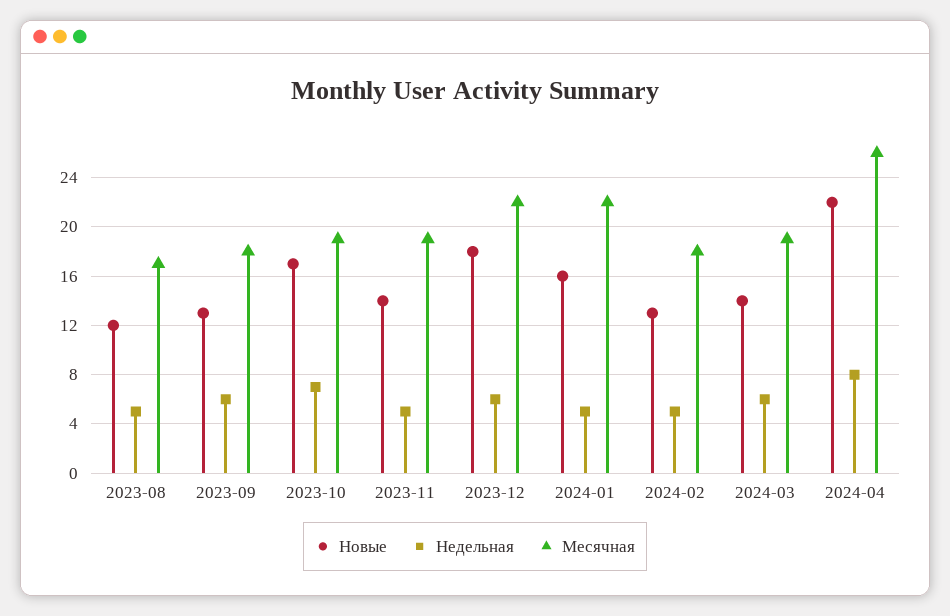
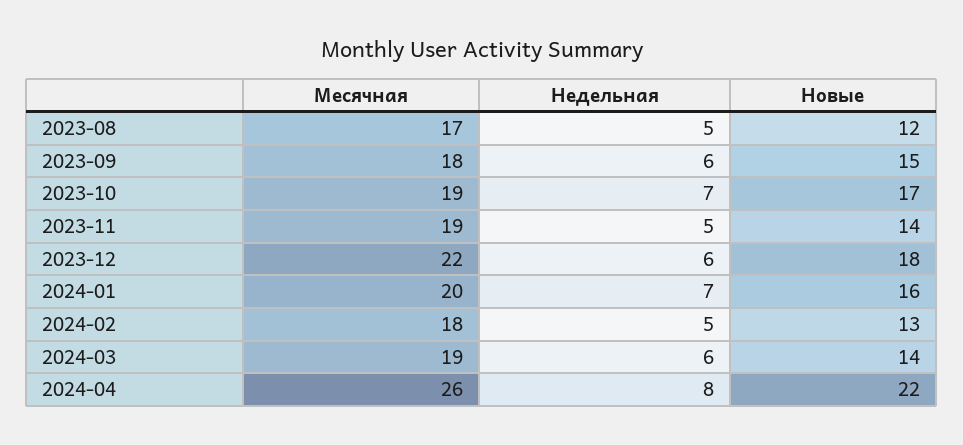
  {
    "Новые": {
      "2023-08": 12,
-     "2023-09": 13,
+     "2023-09": 15,
      "2023-10": 17,
      "2023-11": 14,
      "2023-12": 18,
      "2024-01": 16,
      "2024-02": 13,
      "2024-03": 14,
      "2024-04": 22
    },
    "Недельная": {
      "2023-08": 5,
      "2023-09": 6,
      "2023-10": 7,
      "2023-11": 5,
      "2023-12": 6,
-     "2024-01": 5,
+     "2024-01": 7,
      "2024-02": 5,
      "2024-03": 6,
      "2024-04": 8
    },
    "Месячная": {
      "2023-08": 17,
      "2023-09": 18,
      "2023-10": 19,
      "2023-11": 19,
      "2023-12": 22,
-     "2024-01": 22,
+     "2024-01": 20,
      "2024-02": 18,
      "2024-03": 19,
      "2024-04": 26
    }
  }

